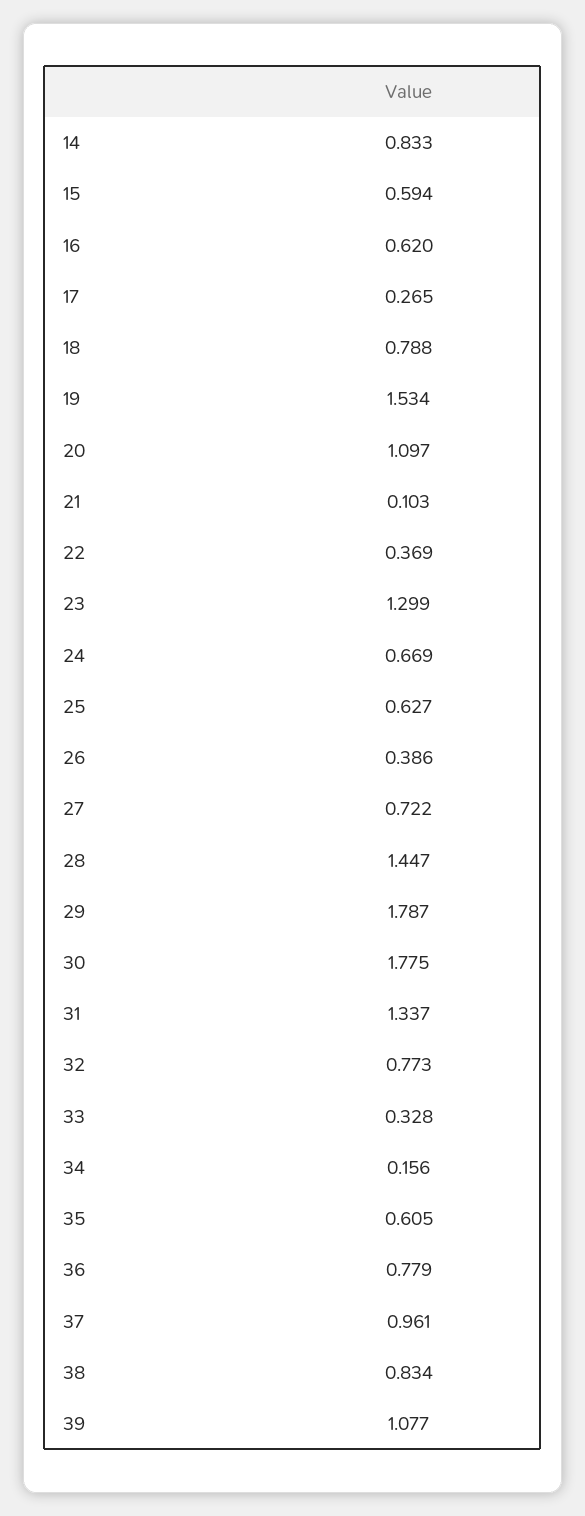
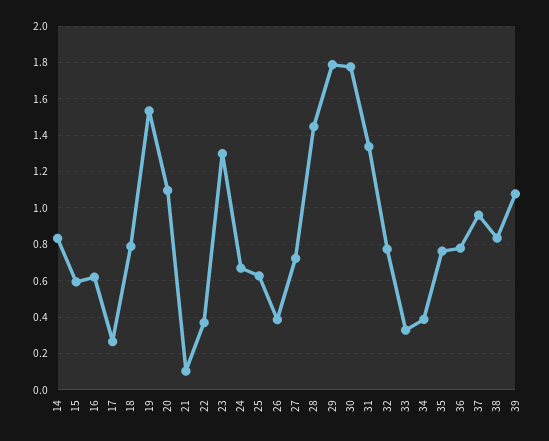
  {
    "14": 0.833,
    "15": 0.594,
    "16": 0.62,
    "17": 0.265,
    "18": 0.788,
    "19": 1.534,
    "20": 1.097,
    "21": 0.103,
    "22": 0.369,
    "23": 1.299,
    "24": 0.669,
    "25": 0.627,
    "26": 0.386,
    "27": 0.722,
    "28": 1.447,
    "29": 1.787,
    "30": 1.775,
    "31": 1.337,
    "32": 0.773,
    "33": 0.328,
-   "34": 0.156,
+   "34": 0.4,
-   "35": 0.605,
+   "35": 0.75,
    "36": 0.779,
    "37": 0.961,
    "38": 0.834,
    "39": 1.077
  }

